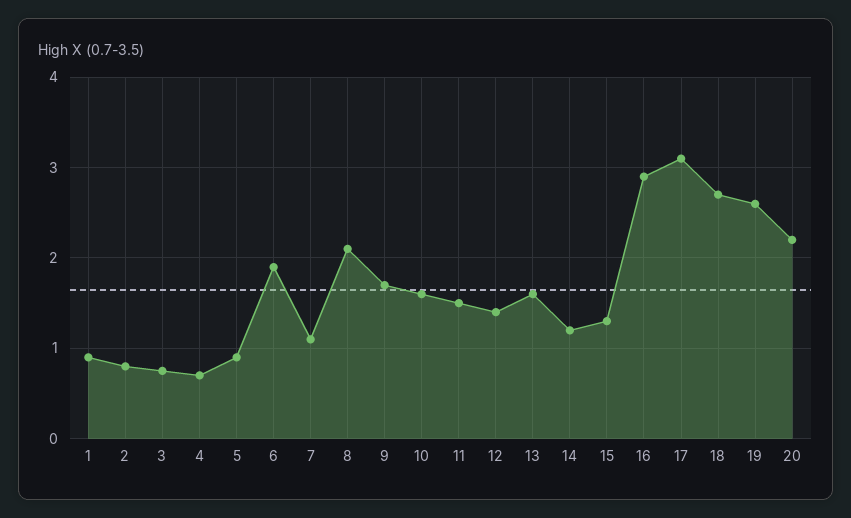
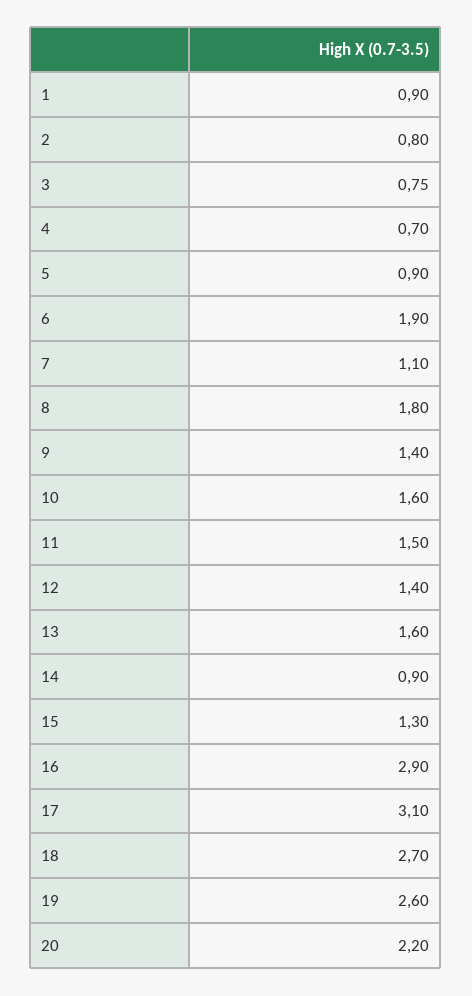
  {
    "1": 0.9,
    "2": 0.8,
    "3": 0.75,
    "4": 0.7,
    "5": 0.9,
    "6": 1.9,
    "7": 1.1,
-   "8": 2.1,
+   "8": 1.8,
-   "9": 1.7,
+   "9": 1.4,
    "10": 1.6,
    "11": 1.5,
    "12": 1.4,
    "13": 1.6,
-   "14": 1.2,
+   "14": 0.9,
    "15": 1.3,
    "16": 2.9,
    "17": 3.1,
    "18": 2.7,
    "19": 2.6,
    "20": 2.2
  }

